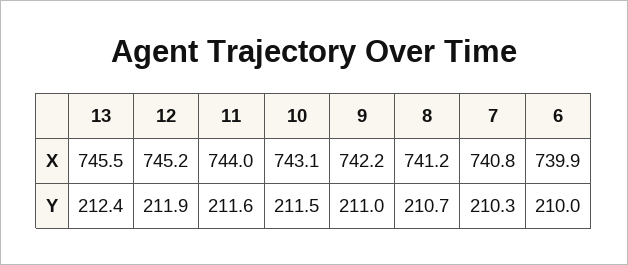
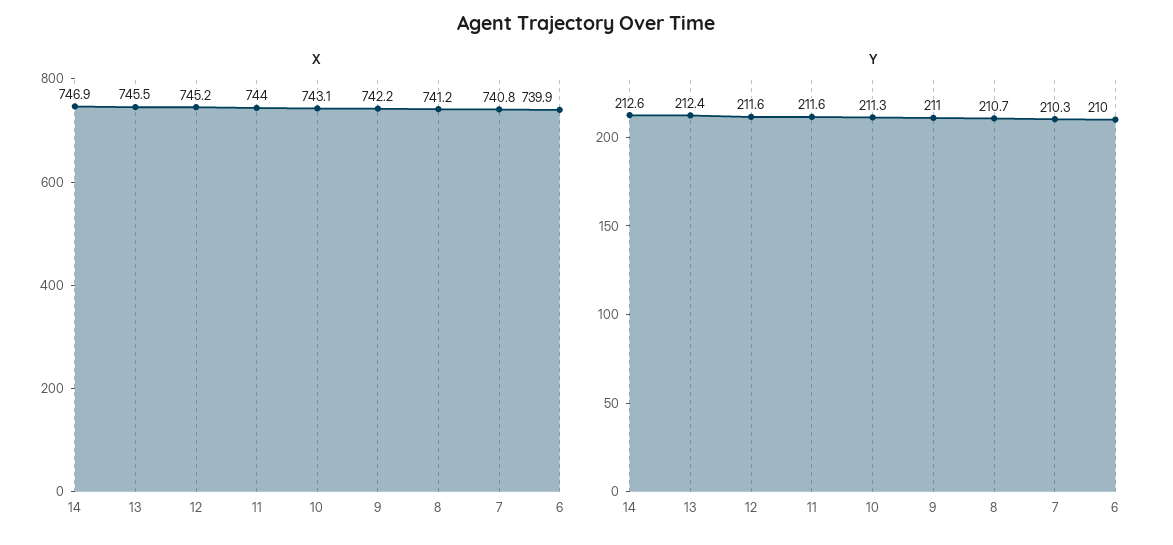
  {
    "X": {
      "13": 745.5,
      "12": 745.2,
      "11": 744,
      "10": 743.1,
      "9": 742.2,
      "8": 741.2,
      "7": 740.8,
-     "6": 739.9
+     "6": 739.9,
+     "14": 746.9
    },
    "Y": {
      "13": 212.4,
-     "12": 211.9,
+     "12": 211.6,
      "11": 211.6,
-     "10": 211.5,
+     "10": 211.3,
      "9": 211,
      "8": 210.7,
      "7": 210.3,
-     "6": 210
+     "6": 210,
+     "14": 212.6
    }
  }

